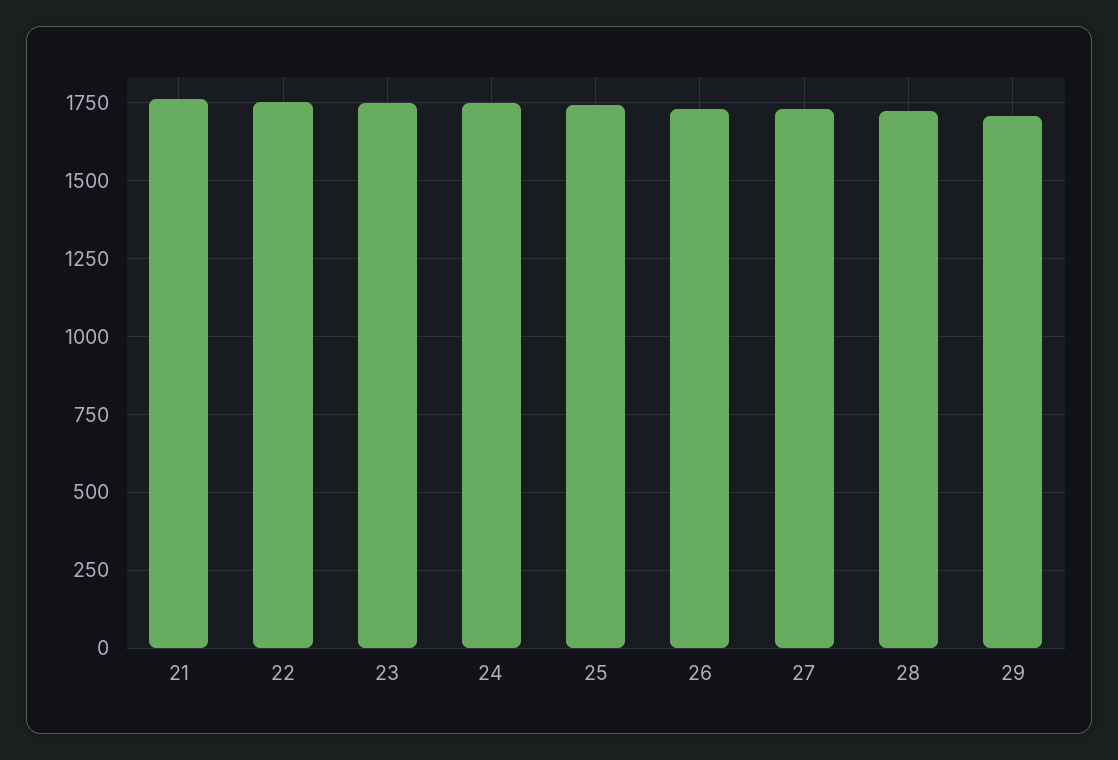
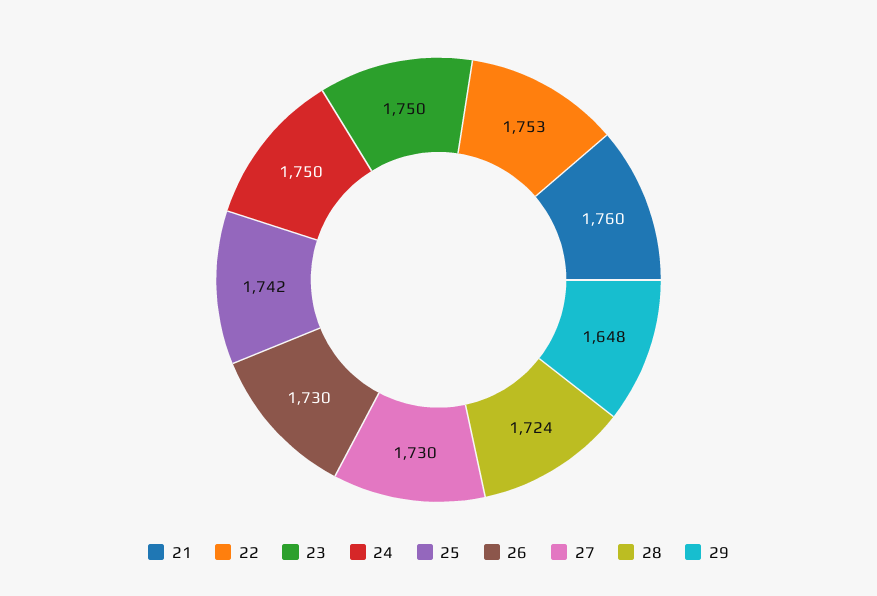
  {
    "21": 1760,
    "22": 1753,
    "23": 1750,
    "24": 1750,
    "25": 1742,
    "26": 1730,
    "27": 1730,
    "28": 1724,
-   "29": 1700
+   "29": 1648
  }

